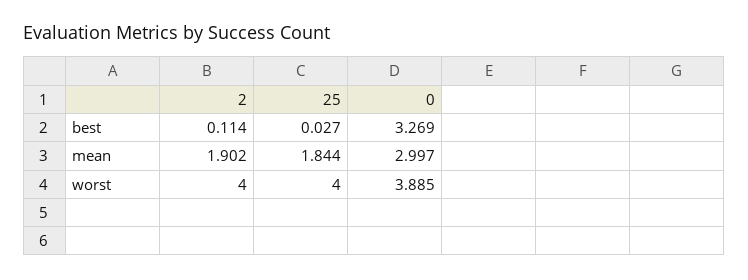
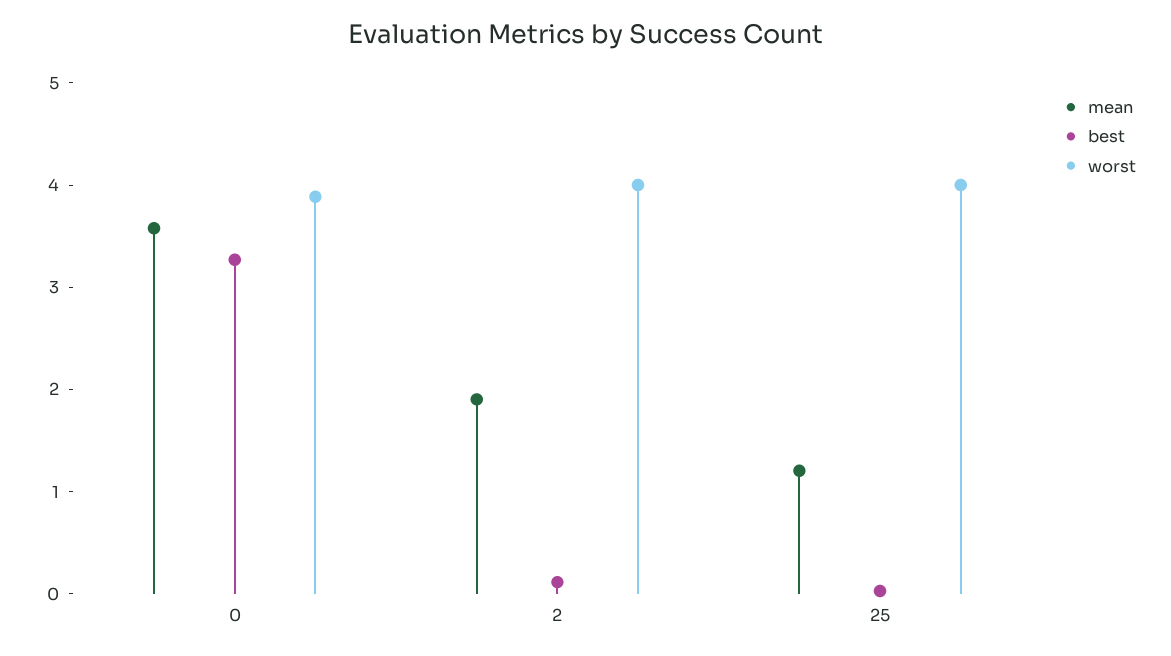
  {
    "best": {
      "2": 0.114,
      "25": 0.027,
      "0": 3.269
    },
    "mean": {
      "2": 1.902,
-     "25": 1.844,
+     "25": 1.2,
-     "0": 2.997
+     "0": 3.6
    },
    "worst": {
      "2": 4,
      "25": 4,
      "0": 3.885
    }
  }

